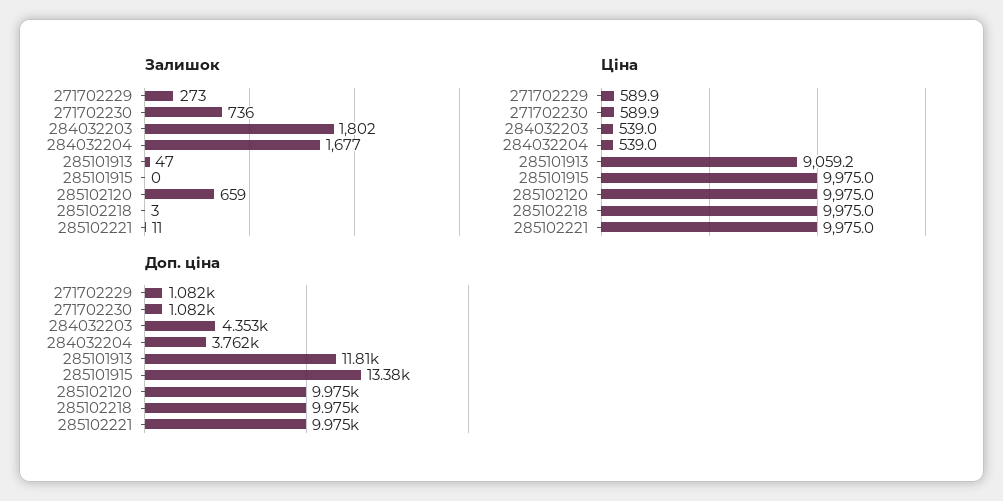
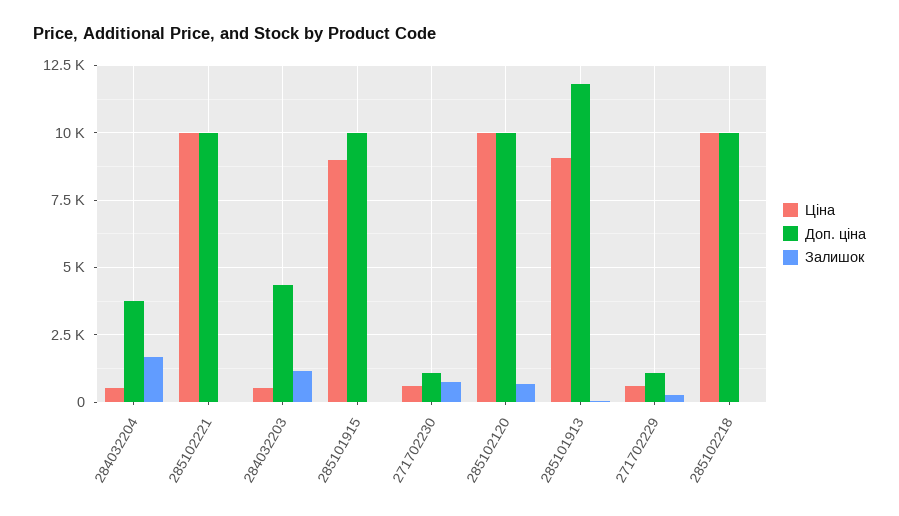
  {
    "Залишок": {
      "271702229": 273,
      "271702230": 736,
-     "284032203": 1802,
+     "284032203": 1250,
      "284032204": 1677,
      "285101913": 47,
      "285101915": 0,
      "285102120": 659,
      "285102218": 3,
      "285102221": 11
    },
    "Ціна": {
      "271702229": 589.9,
      "271702230": 589.9,
      "284032203": 539,
      "284032204": 539,
      "285101913": 9059.2,
-     "285101915": 9975,
+     "285101915": 9000,
      "285102120": 9975,
      "285102218": 9975,
      "285102221": 9975
    },
    "Доп. ціна": {
      "271702229": 1082,
      "271702230": 1082,
      "284032203": 4353,
      "284032204": 3762,
      "285101913": 11810,
-     "285101915": 13380,
+     "285101915": 10000,
      "285102120": 9975,
      "285102218": 9975,
      "285102221": 9975
    }
  }

